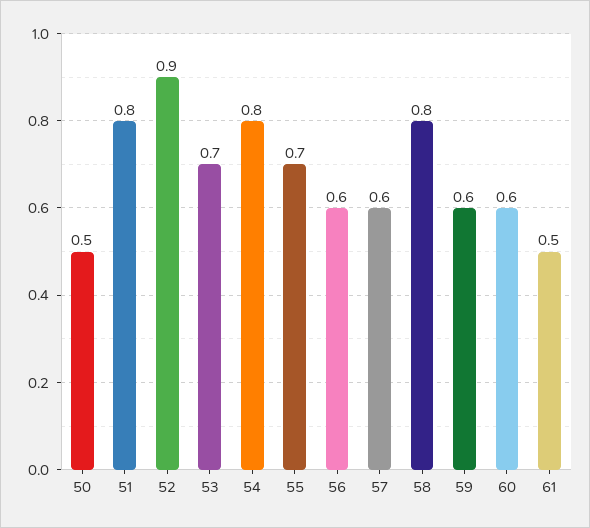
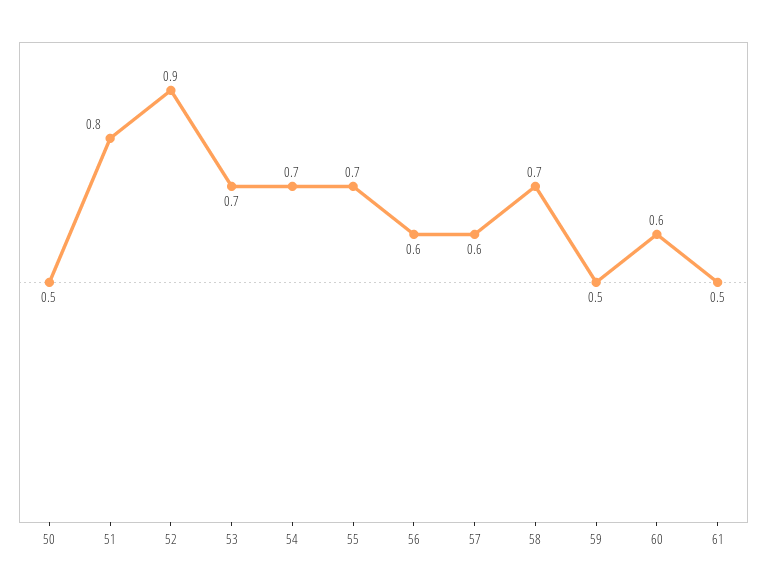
  {
    "50": 0.5,
    "51": 0.8,
    "52": 0.9,
    "53": 0.7,
-   "54": 0.8,
+   "54": 0.7,
    "55": 0.7,
    "56": 0.6,
    "57": 0.6,
-   "58": 0.8,
+   "58": 0.7,
-   "59": 0.6,
+   "59": 0.5,
    "60": 0.6,
    "61": 0.5
  }

